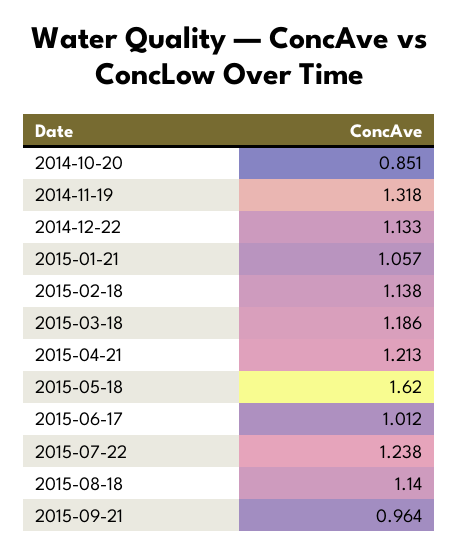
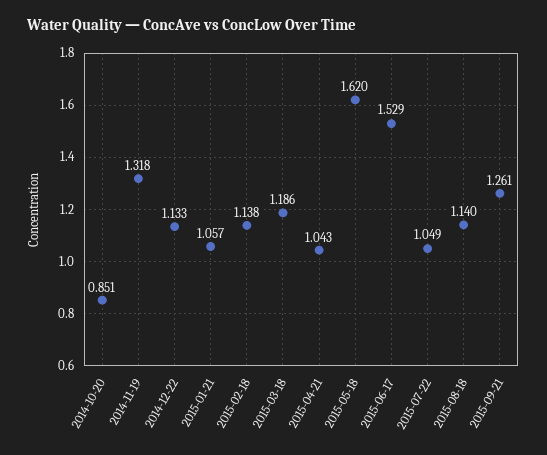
  {
    "2014-10-20": 0.851,
    "2014-11-19": 1.318,
    "2014-12-22": 1.133,
    "2015-01-21": 1.057,
    "2015-02-18": 1.138,
    "2015-03-18": 1.186,
-   "2015-04-21": 1.213,
+   "2015-04-21": 1.043,
    "2015-05-18": 1.62,
-   "2015-06-17": 1.012,
+   "2015-06-17": 1.529,
-   "2015-07-22": 1.238,
+   "2015-07-22": 1.049,
    "2015-08-18": 1.14,
-   "2015-09-21": 0.964
+   "2015-09-21": 1.261
  }

